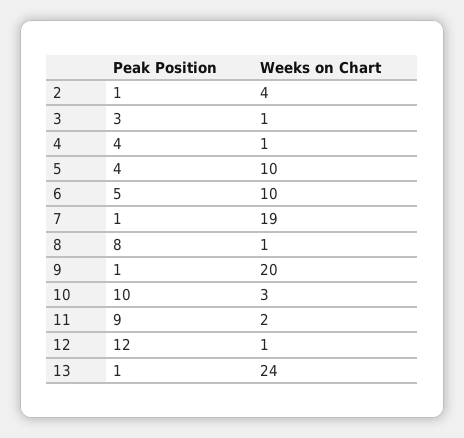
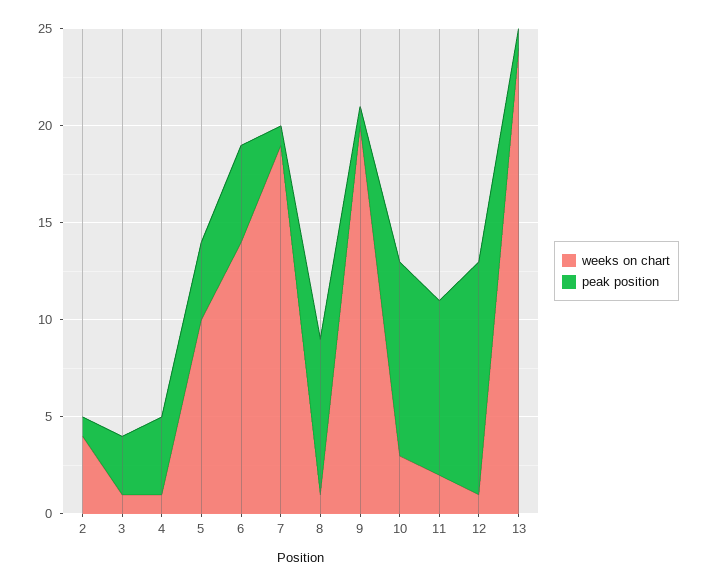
  {
    "Peak Position": {
      "2": 1,
      "3": 3,
      "4": 4,
      "5": 4,
      "6": 5,
      "7": 1,
      "8": 8,
      "9": 1,
      "10": 10,
      "11": 9,
      "12": 12,
      "13": 1
    },
    "Weeks on Chart": {
      "2": 4,
      "3": 1,
      "4": 1,
      "5": 10,
-     "6": 10,
+     "6": 14,
      "7": 19,
      "8": 1,
      "9": 20,
      "10": 3,
      "11": 2,
      "12": 1,
      "13": 24
    }
  }

